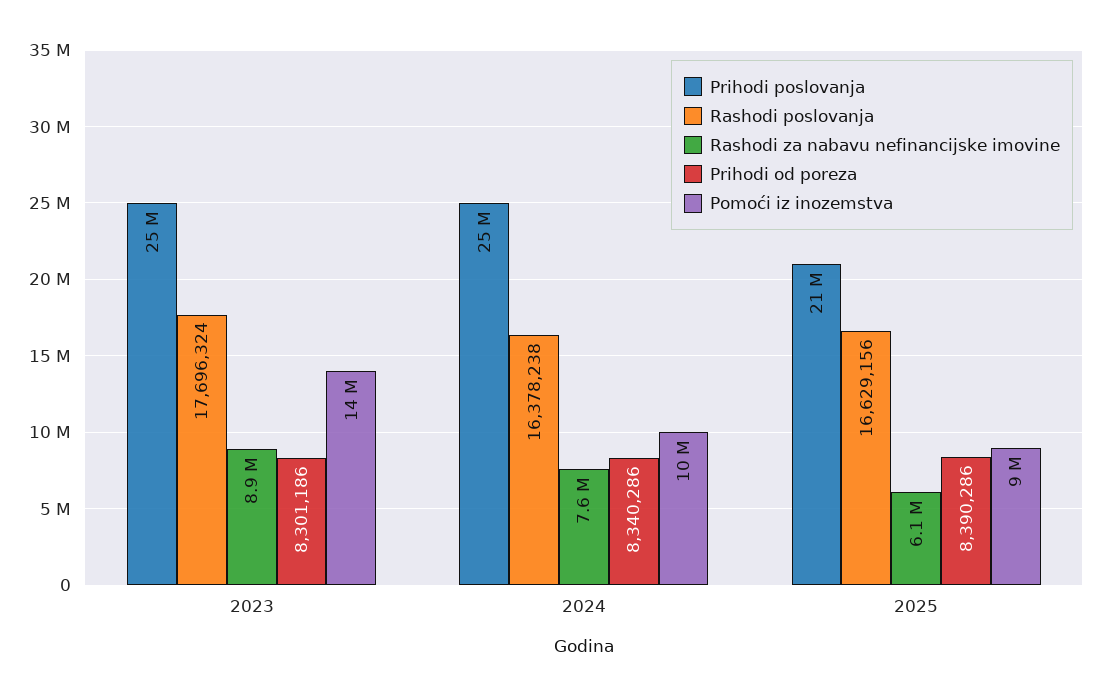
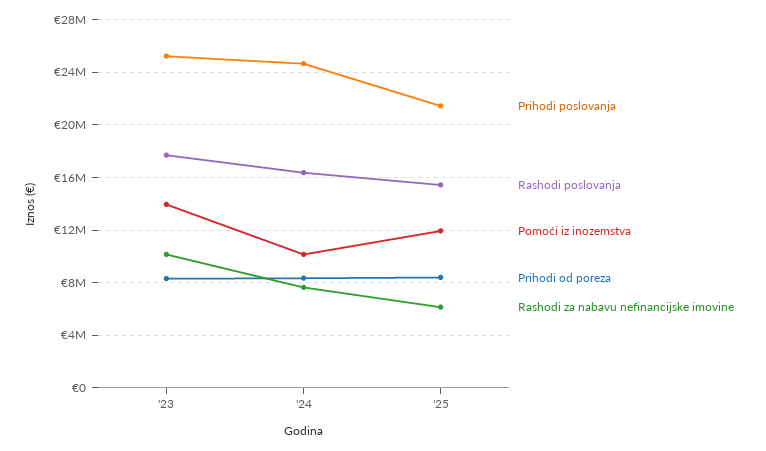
  {
    "Prihodi poslovanja": {
      "2023": 25000000,
      "2024": 25000000,
      "2025": 21000000
    },
    "Rashodi poslovanja": {
      "2023": 17696324,
      "2024": 16378238,
-     "2025": 16629156
+     "2025": 15500000
    },
    "Rashodi za nabavu nefinancijske imovine": {
-     "2023": 8900000,
+     "2023": 10000000,
      "2024": 7600000,
      "2025": 6100000
    },
    "Prihodi od poreza": {
      "2023": 8301186,
      "2024": 8340286,
      "2025": 8390286
    },
    "Pomoći iz inozemstva": {
      "2023": 14000000,
      "2024": 10000000,
-     "2025": 9000000
+     "2025": 12000000
    }
  }

